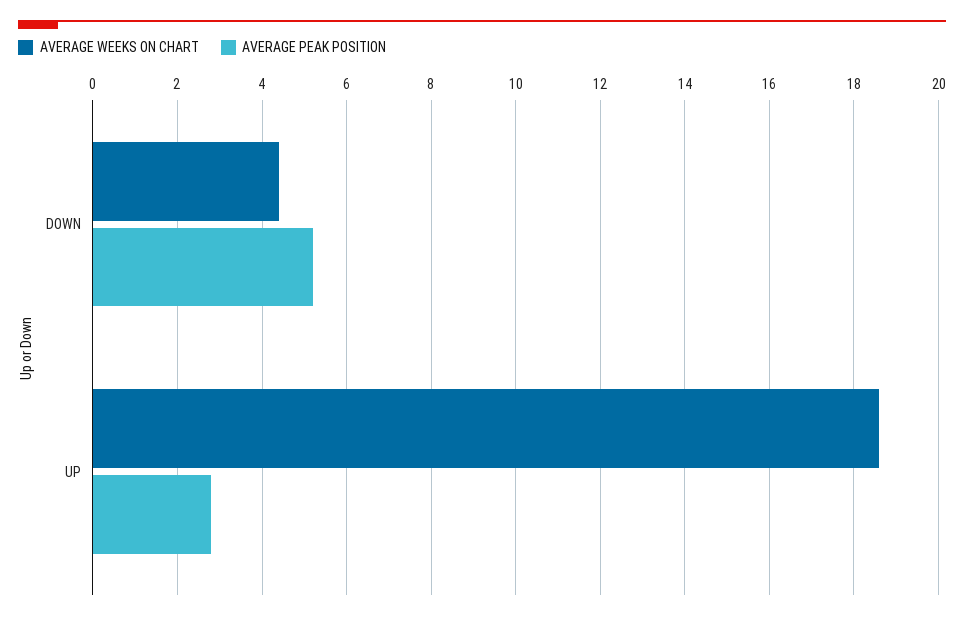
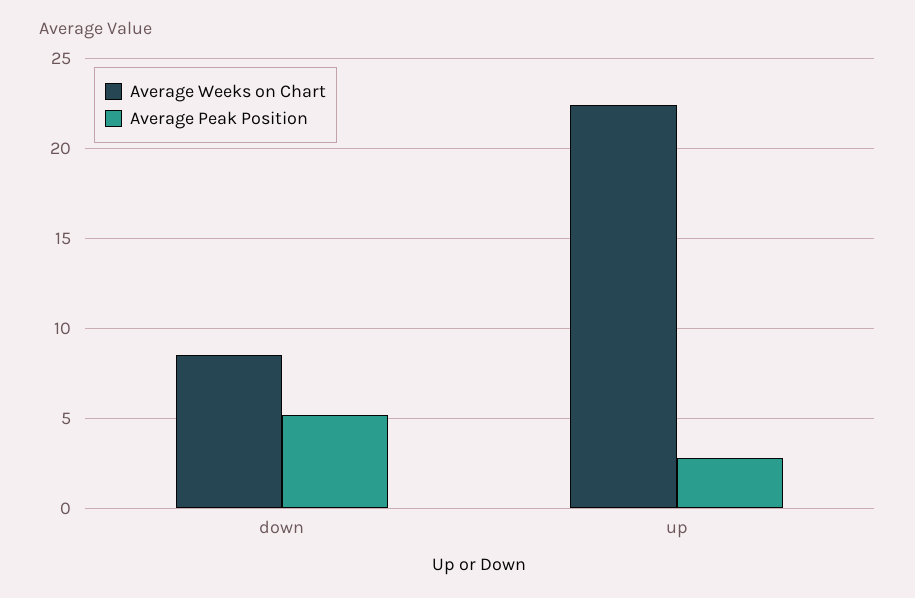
  {
    "AVERAGE WEEKS ON CHART": {
-     "DOWN": 4.5,
+     "DOWN": 8.5,
-     "UP": 18.5
+     "UP": 22.5
    },
    "AVERAGE PEAK POSITION": {
      "DOWN": 5,
      "UP": 3
    }
  }

